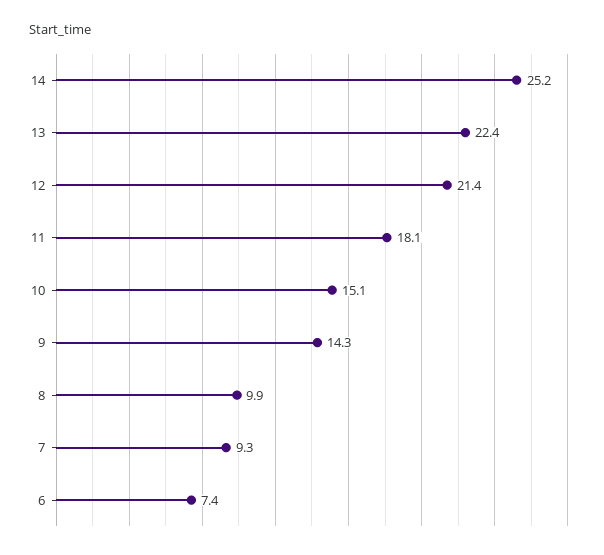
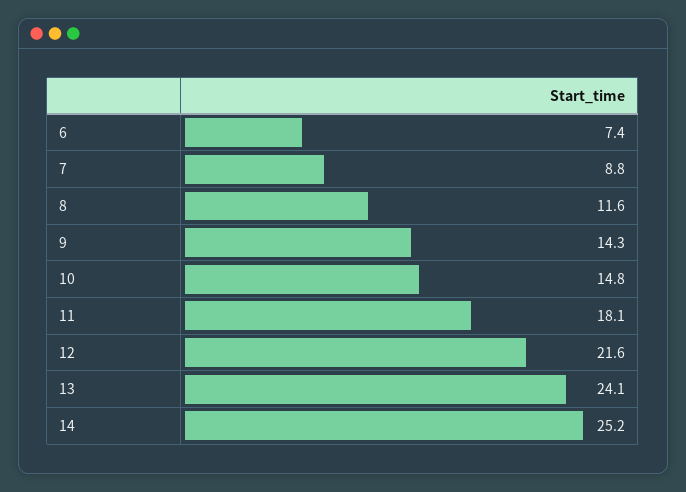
  {
    "14": 25.2,
-   "13": 22.4,
+   "13": 24.1,
-   "12": 21.4,
+   "12": 21.6,
    "11": 18.1,
-   "10": 15.1,
+   "10": 14.8,
    "9": 14.3,
-   "8": 9.9,
+   "8": 11.6,
-   "7": 9.3,
+   "7": 8.8,
    "6": 7.4
  }

